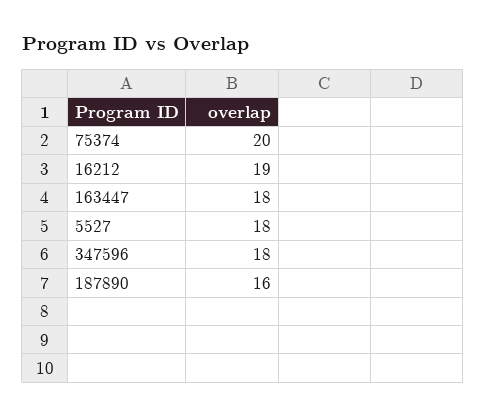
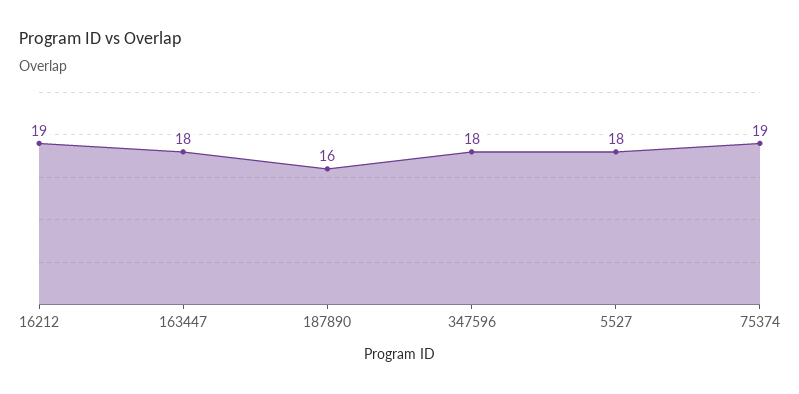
  {
-   "75374": 20,
+   "75374": 19,
    "16212": 19,
    "163447": 18,
    "5527": 18,
    "347596": 18,
    "187890": 16
  }

